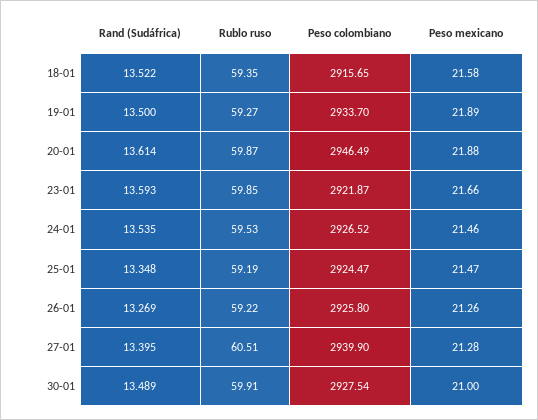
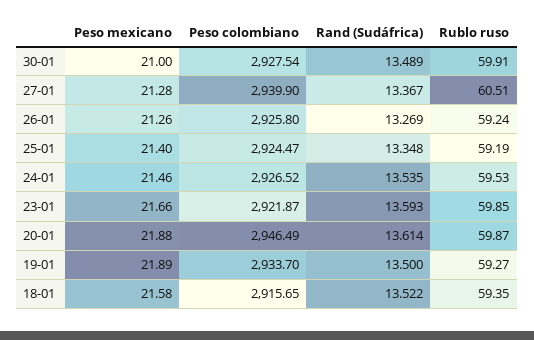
  {
    "Rand (Sudáfrica)": {
      "18-01": 13.522,
      "19-01": 13.5,
      "20-01": 13.614,
      "23-01": 13.593,
      "24-01": 13.535,
      "25-01": 13.348,
      "26-01": 13.269,
-     "27-01": 13.395,
+     "27-01": 13.367,
      "30-01": 13.489
    },
    "Rublo ruso": {
      "18-01": 59.35,
      "19-01": 59.27,
      "20-01": 59.87,
      "23-01": 59.85,
      "24-01": 59.53,
      "25-01": 59.19,
-     "26-01": 59.22,
+     "26-01": 59.24,
      "27-01": 60.51,
      "30-01": 59.91
    },
    "Peso colombiano": {
      "18-01": 2915.65,
      "19-01": 2933.7,
      "20-01": 2946.49,
      "23-01": 2921.87,
      "24-01": 2926.52,
      "25-01": 2924.47,
      "26-01": 2925.8,
      "27-01": 2939.9,
      "30-01": 2927.54
    },
    "Peso mexicano": {
      "18-01": 21.58,
      "19-01": 21.89,
      "20-01": 21.88,
      "23-01": 21.66,
      "24-01": 21.46,
-     "25-01": 21.47,
+     "25-01": 21.4,
      "26-01": 21.26,
      "27-01": 21.28,
      "30-01": 21
    }
  }

